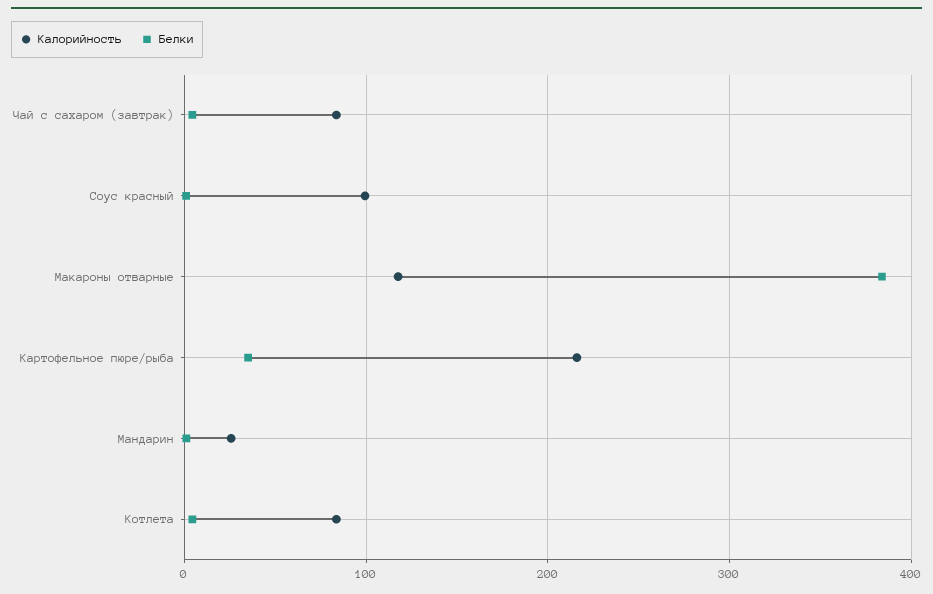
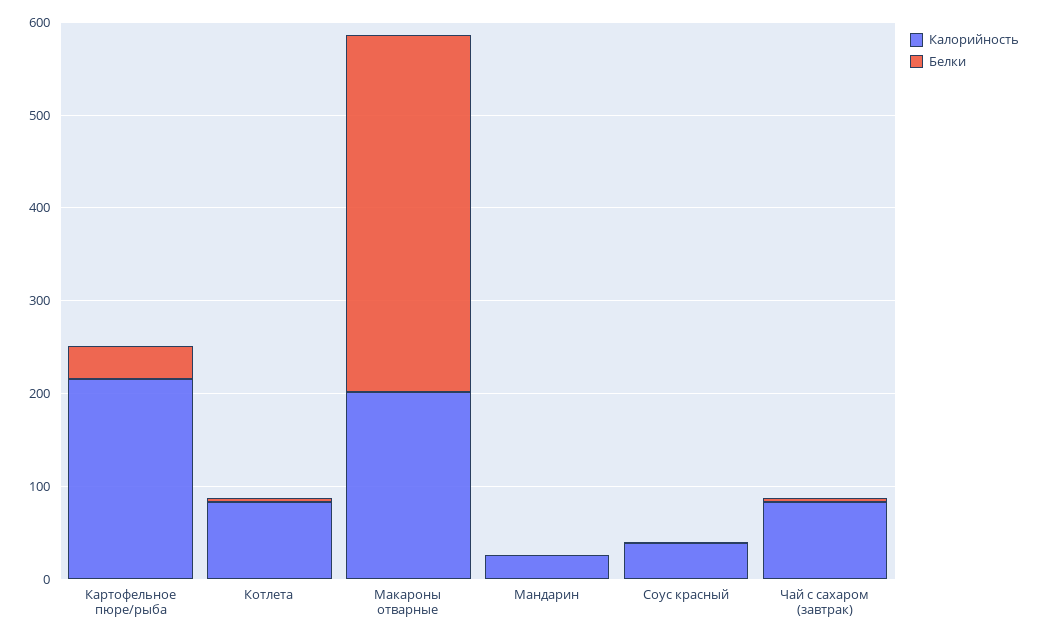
  {
    "Калорийность": {
      "Чай с сахаром (завтрак)": 80,
-     "Соус красный": 100,
+     "Соус красный": 40,
-     "Макароны отварные": 120,
+     "Макароны отварные": 200,
      "Картофельное пюре/рыба": 220,
      "Мандарин": 30,
      "Котлета": 80
    },
    "Белки": {
      "Чай с сахаром (завтрак)": 0,
      "Соус красный": 0,
      "Макароны отварные": 380,
      "Картофельное пюре/рыба": 40,
      "Мандарин": 0,
      "Котлета": 0
    }
  }

